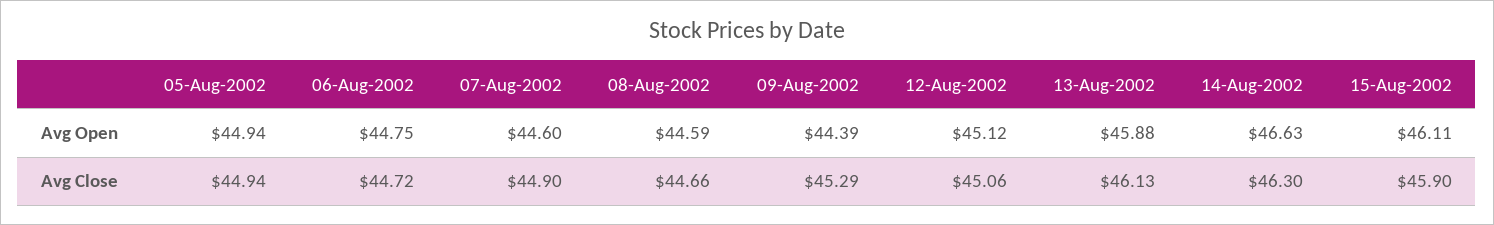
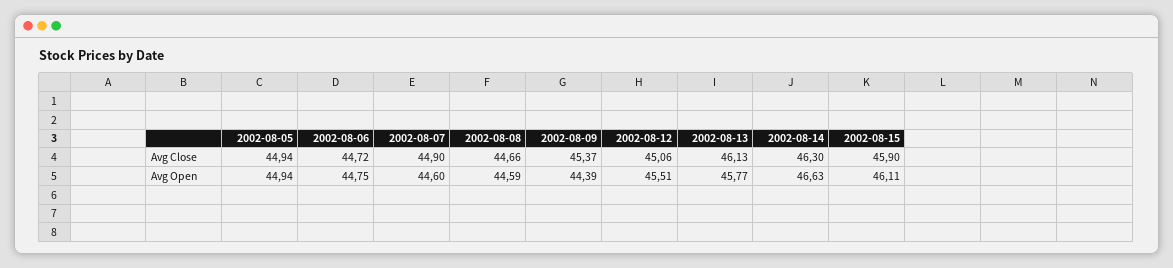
  {
    "05-Aug-2002": {
      "Avg Open": 44.94,
      "Avg Close": 44.94
    },
    "06-Aug-2002": {
      "Avg Open": 44.75,
      "Avg Close": 44.72
    },
    "07-Aug-2002": {
      "Avg Open": 44.6,
      "Avg Close": 44.9
    },
    "08-Aug-2002": {
      "Avg Open": 44.59,
      "Avg Close": 44.66
    },
    "09-Aug-2002": {
      "Avg Open": 44.39,
-     "Avg Close": 45.29
+     "Avg Close": 45.37
    },
    "12-Aug-2002": {
-     "Avg Open": 45.12,
+     "Avg Open": 45.51,
      "Avg Close": 45.06
    },
    "13-Aug-2002": {
-     "Avg Open": 45.88,
+     "Avg Open": 45.77,
      "Avg Close": 46.13
    },
    "14-Aug-2002": {
      "Avg Open": 46.63,
      "Avg Close": 46.3
    },
    "15-Aug-2002": {
      "Avg Open": 46.11,
      "Avg Close": 45.9
    }
  }

